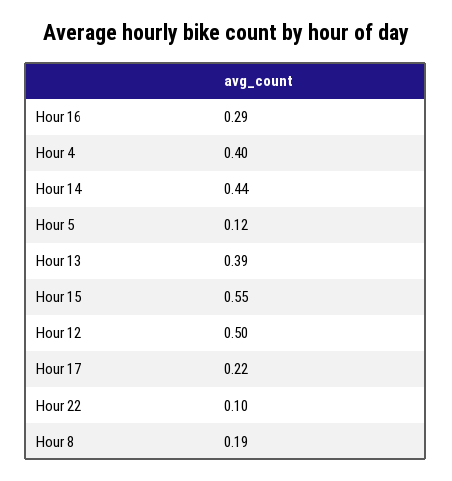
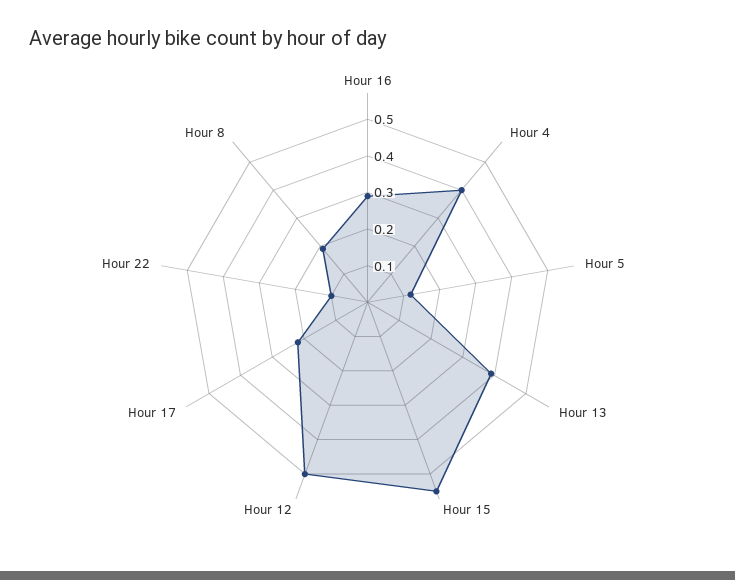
  {
    "Hour 16": 0.29,
    "Hour 4": 0.4,
-   "Hour 14": 0.44,
    "Hour 5": 0.12,
    "Hour 13": 0.39,
    "Hour 15": 0.55,
    "Hour 12": 0.5,
    "Hour 17": 0.22,
    "Hour 22": 0.1,
    "Hour 8": 0.19
  }

